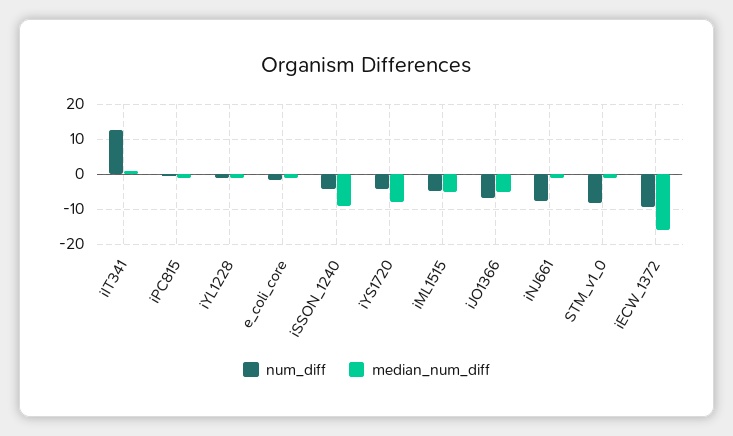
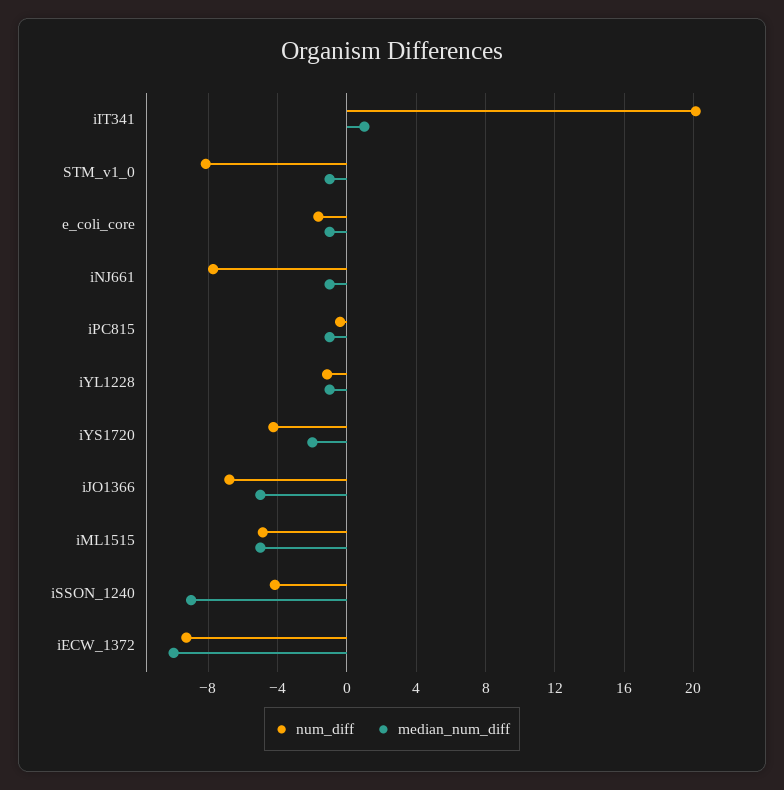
  {
    "num_diff": {
-     "iIT341": 12,
+     "iIT341": 20,
      "iPC815": -0.5,
      "iYL1228": -1,
      "e_coli_core": -1.5,
      "iSSON_1240": -4,
      "iYS1720": -4.5,
      "iML1515": -5,
      "iJO1366": -7,
      "iNJ661": -7.5,
      "STM_v1_0": -8,
      "iECW_1372": -9.5
    },
    "median_num_diff": {
      "iIT341": 1,
      "iPC815": -1,
      "iYL1228": -1,
      "e_coli_core": -1,
      "iSSON_1240": -9,
-     "iYS1720": -8,
+     "iYS1720": -2,
      "iML1515": -5,
      "iJO1366": -5,
      "iNJ661": -1,
      "STM_v1_0": -1,
-     "iECW_1372": -16
+     "iECW_1372": -10
    }
  }

